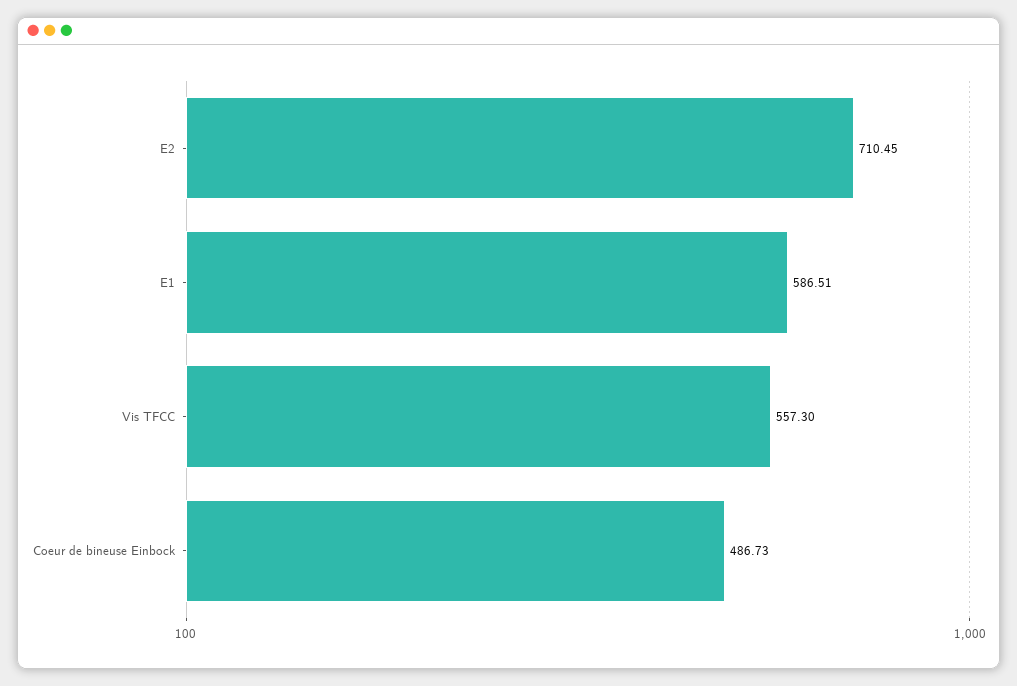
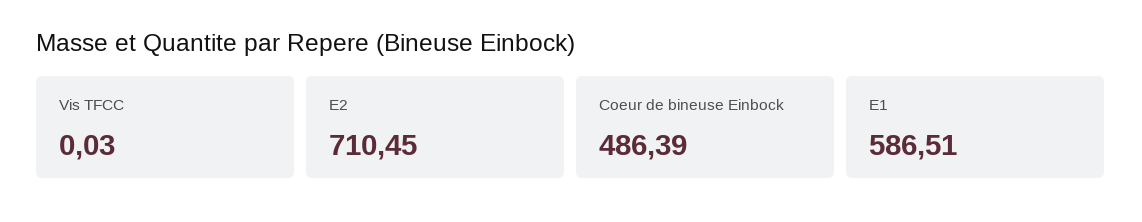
  {
    "E2": 710.45,
    "E1": 586.51,
-   "Vis TFCC": 557.3,
+   "Vis TFCC": 0.03,
-   "Coeur de bineuse Einbock": 486.73
+   "Coeur de bineuse Einbock": 486.39
  }

